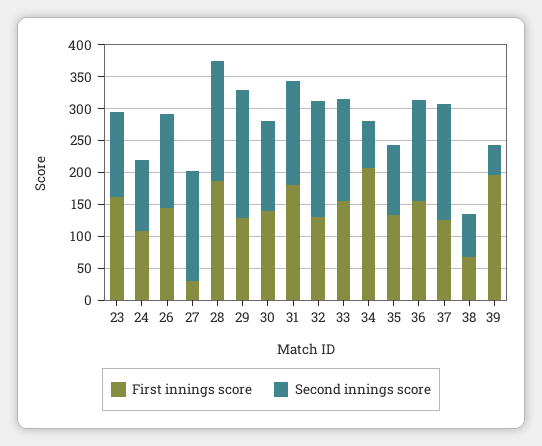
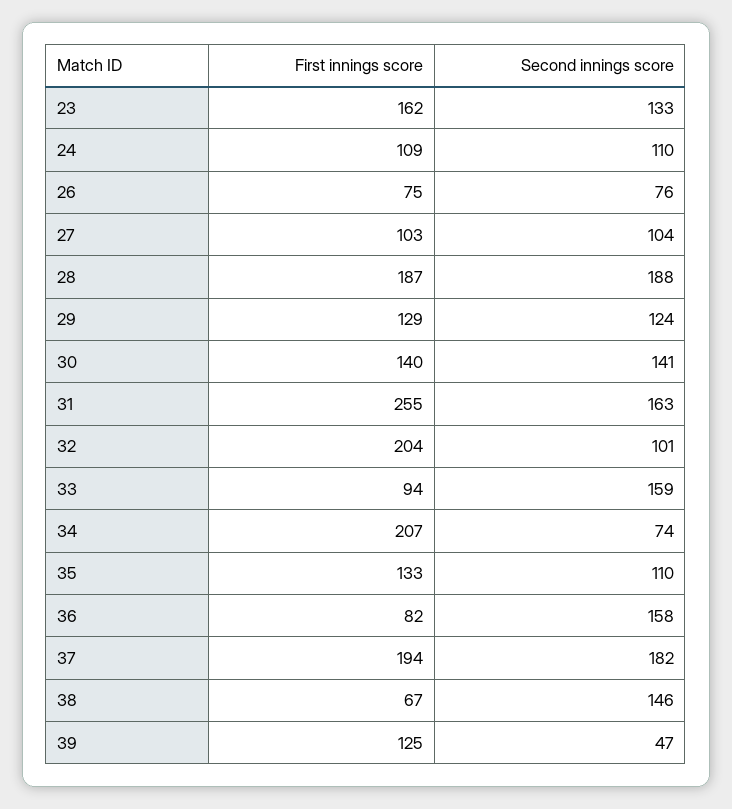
  {
    "First innings score": {
      "23": 162,
      "24": 109,
-     "26": 150,
+     "26": 75,
-     "27": 25,
+     "27": 103,
      "28": 187,
      "29": 129,
      "30": 140,
-     "31": 175,
+     "31": 255,
-     "32": 125,
+     "32": 204,
-     "33": 150,
+     "33": 94,
      "34": 207,
      "35": 133,
-     "36": 150,
+     "36": 82,
-     "37": 125,
+     "37": 194,
      "38": 67,
-     "39": 200
+     "39": 125
    },
    "Second innings score": {
      "23": 133,
      "24": 110,
-     "26": 150,
+     "26": 76,
-     "27": 175,
+     "27": 104,
      "28": 188,
-     "29": 200,
+     "29": 124,
      "30": 141,
      "31": 163,
-     "32": 175,
+     "32": 101,
      "33": 159,
      "34": 74,
      "35": 110,
      "36": 158,
      "37": 182,
-     "38": 75,
+     "38": 146,
      "39": 47
    }
  }

